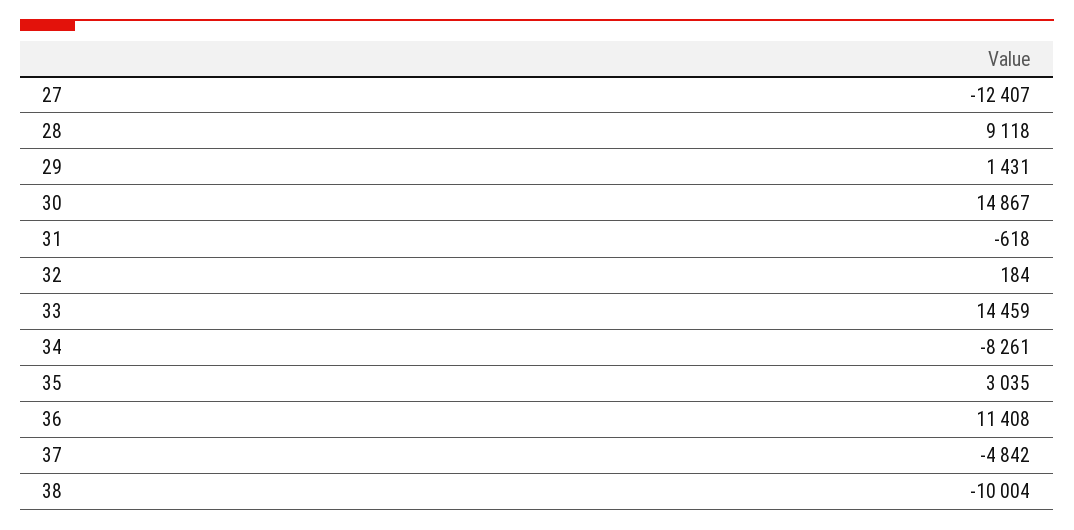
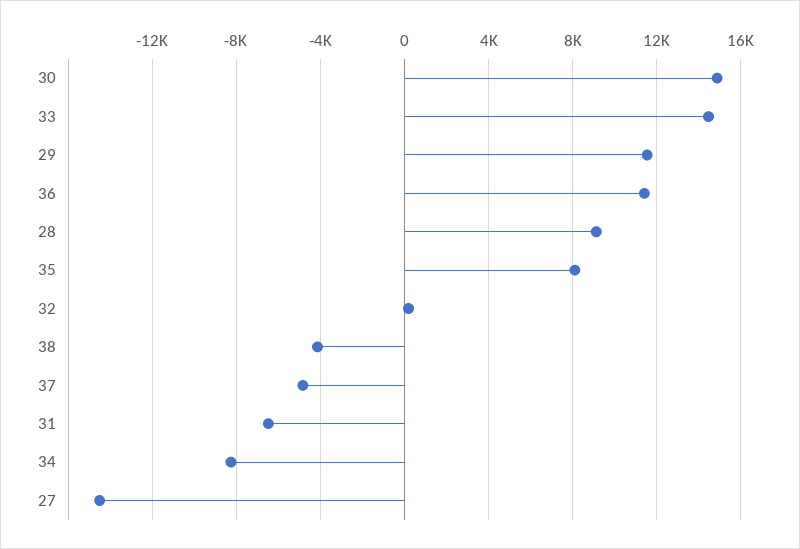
  {
-   "27": -12407,
+   "27": -14500,
    "28": 9118,
-   "29": 1431,
+   "29": 11500,
    "30": 14867,
-   "31": -618,
+   "31": -6500,
    "32": 184,
    "33": 14459,
    "34": -8261,
-   "35": 3035,
+   "35": 8000,
    "36": 11408,
    "37": -4842,
-   "38": -10004
+   "38": -4000
  }

